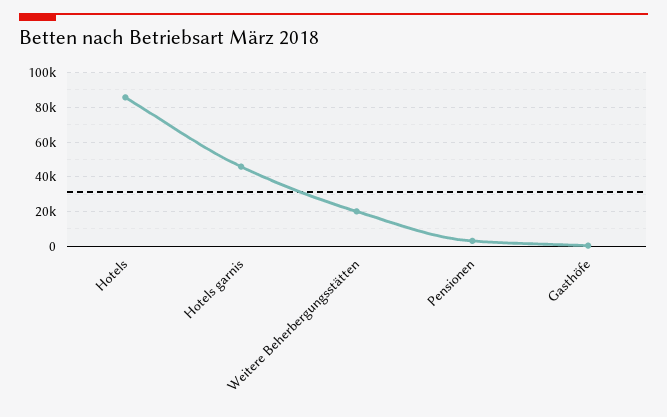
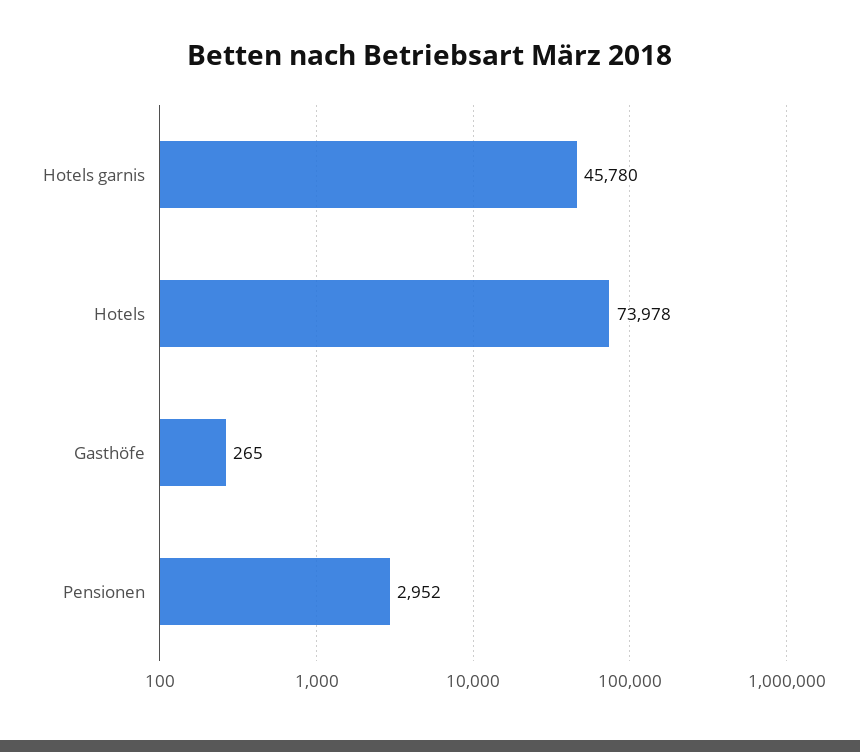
  {
-   "Hotels": 85000,
+   "Hotels": 73978,
    "Hotels garnis": 45780,
-   "Weitere Beherbergungsstätten": 20000,
    "Pensionen": 2952,
    "Gasthöfe": 265
  }

